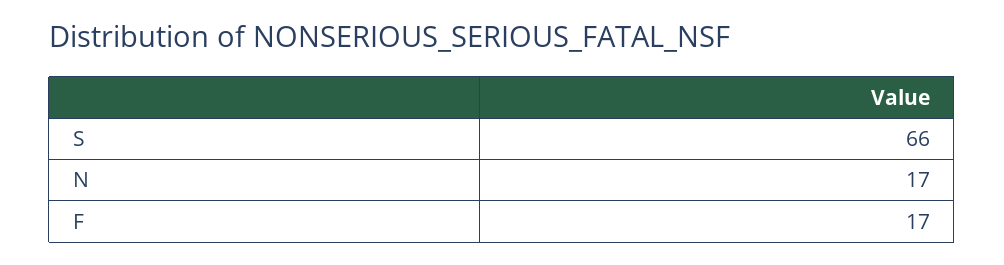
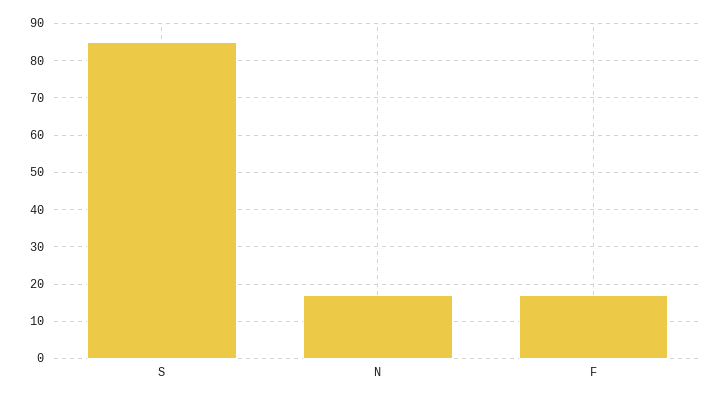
  {
-   "S": 66,
+   "S": 85,
    "N": 17,
    "F": 17
  }

